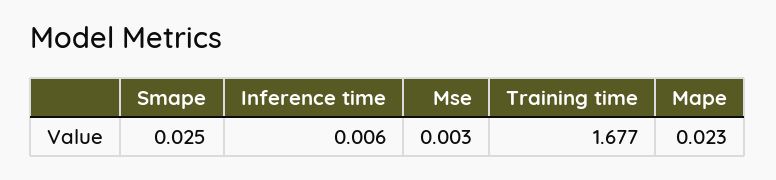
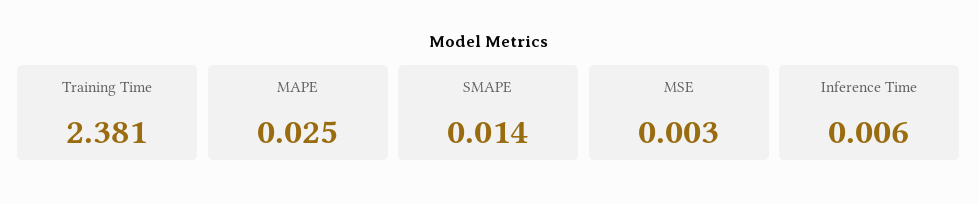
  {
-   "Smape": 0.025,
+   "Smape": 0.014,
    "Inference time": 0.006,
    "Mse": 0.003,
-   "Training time": 1.677,
+   "Training time": 2.381,
-   "Mape": 0.023
+   "Mape": 0.025
  }

